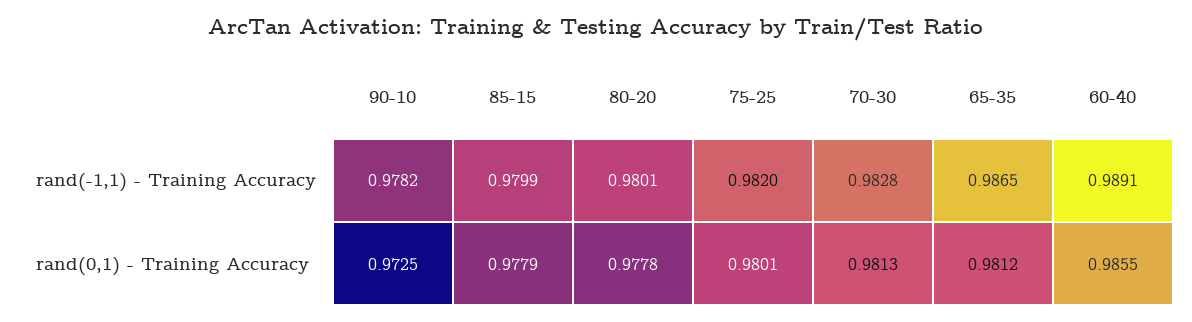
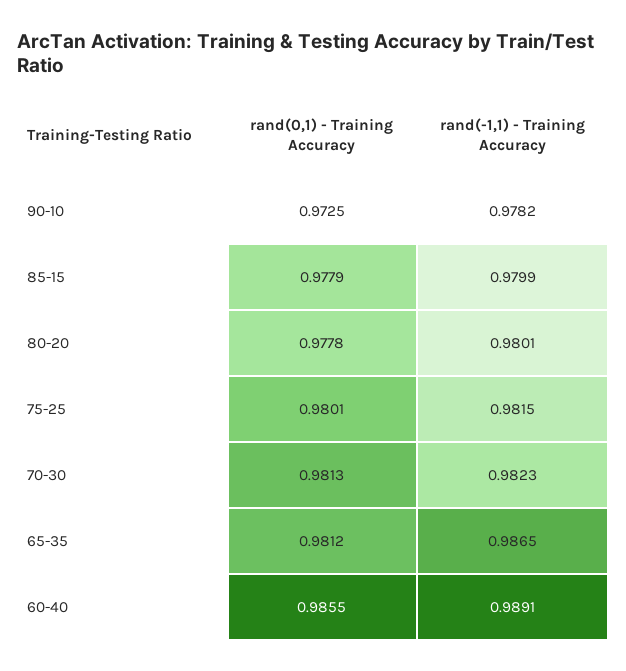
  {
    "90-10": {
      "rand(-1,1) - Training Accuracy": 0.9782,
      "rand(0,1) - Training Accuracy": 0.9725
    },
    "85-15": {
      "rand(-1,1) - Training Accuracy": 0.9799,
      "rand(0,1) - Training Accuracy": 0.9779
    },
    "80-20": {
      "rand(-1,1) - Training Accuracy": 0.9801,
      "rand(0,1) - Training Accuracy": 0.9778
    },
    "75-25": {
-     "rand(-1,1) - Training Accuracy": 0.982,
+     "rand(-1,1) - Training Accuracy": 0.9815,
      "rand(0,1) - Training Accuracy": 0.9801
    },
    "70-30": {
-     "rand(-1,1) - Training Accuracy": 0.9828,
+     "rand(-1,1) - Training Accuracy": 0.9823,
      "rand(0,1) - Training Accuracy": 0.9813
    },
    "65-35": {
      "rand(-1,1) - Training Accuracy": 0.9865,
      "rand(0,1) - Training Accuracy": 0.9812
    },
    "60-40": {
      "rand(-1,1) - Training Accuracy": 0.9891,
      "rand(0,1) - Training Accuracy": 0.9855
    }
  }

